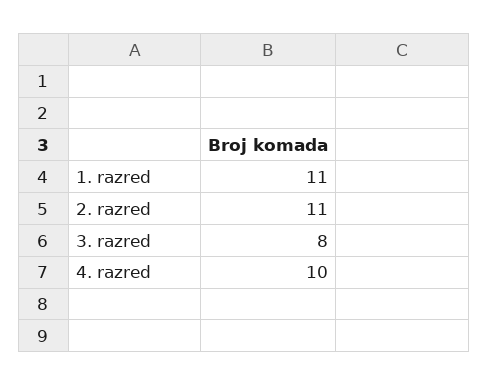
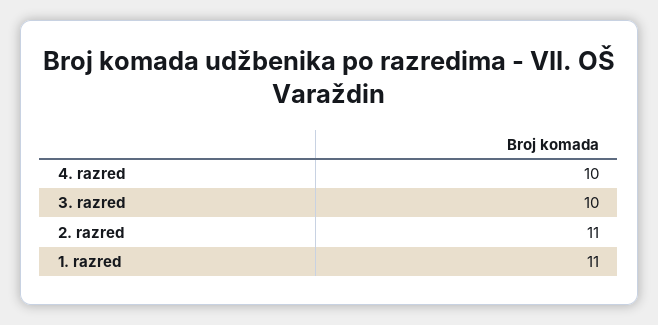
  {
    "1. razred": 11,
    "2. razred": 11,
-   "3. razred": 8,
+   "3. razred": 10,
    "4. razred": 10
  }

